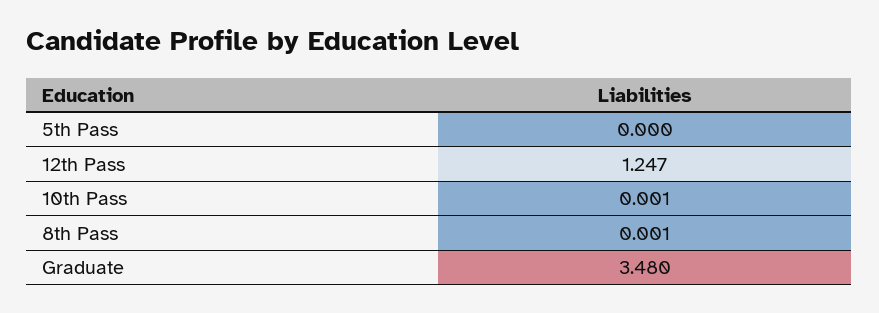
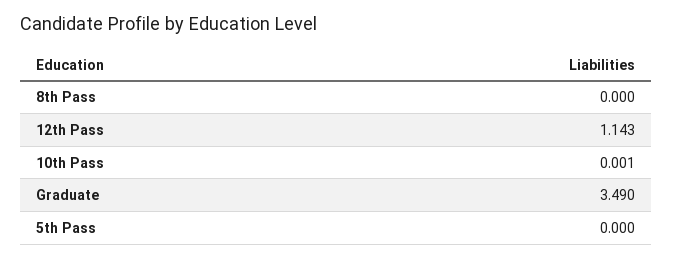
  {
    "5th Pass": 0,
-   "12th Pass": 1.247,
+   "12th Pass": 1.143,
    "10th Pass": 0.001,
-   "8th Pass": 0.001,
+   "8th Pass": 0,
-   "Graduate": 3.48
+   "Graduate": 3.49
  }

